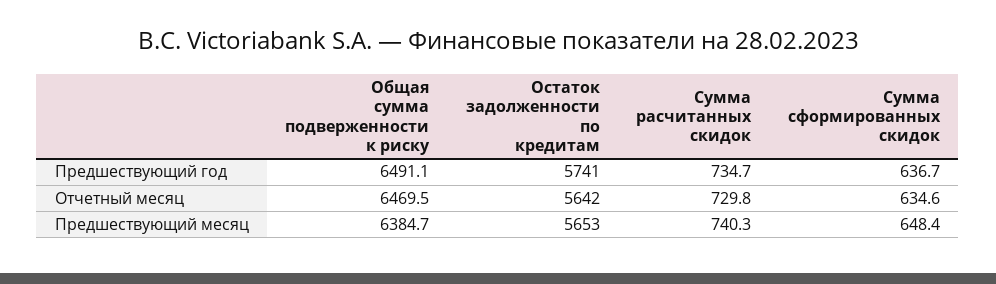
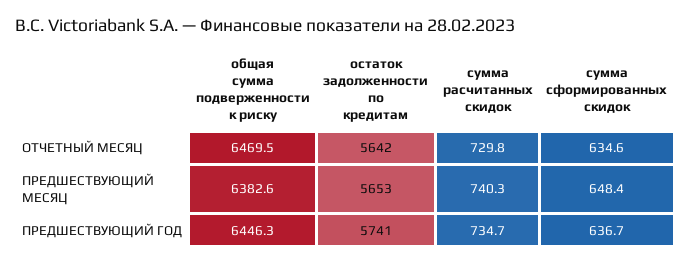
  {
    "Общая сумма подверженности к риску": {
-     "Предшествующий год": 6491.1,
+     "Предшествующий год": 6446.3,
      "Отчетный месяц": 6469.5,
-     "Предшествующий месяц": 6384.7
+     "Предшествующий месяц": 6382.6
    },
    "Остаток задолженности по кредитам": {
      "Предшествующий год": 5741,
      "Отчетный месяц": 5642,
      "Предшествующий месяц": 5653
    },
    "Сумма расчитанных скидок": {
      "Предшествующий год": 734.7,
      "Отчетный месяц": 729.8,
      "Предшествующий месяц": 740.3
    },
    "Сумма сформированных скидок": {
      "Предшествующий год": 636.7,
      "Отчетный месяц": 634.6,
      "Предшествующий месяц": 648.4
    }
  }

